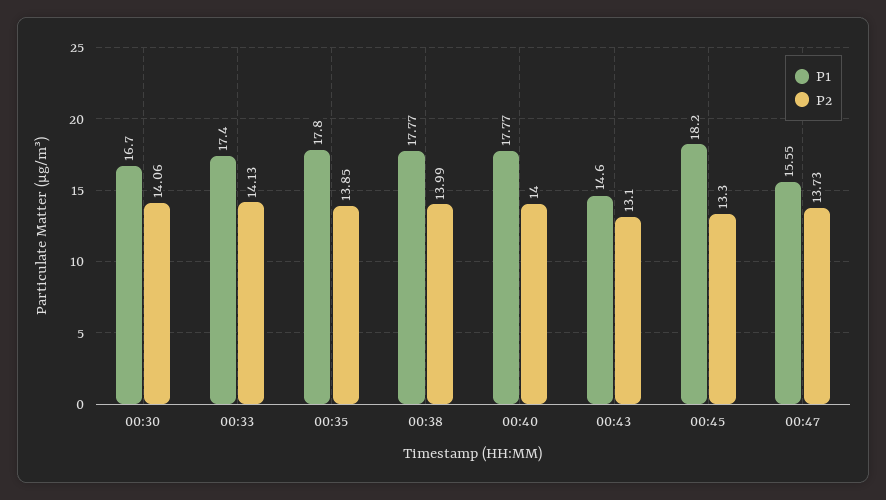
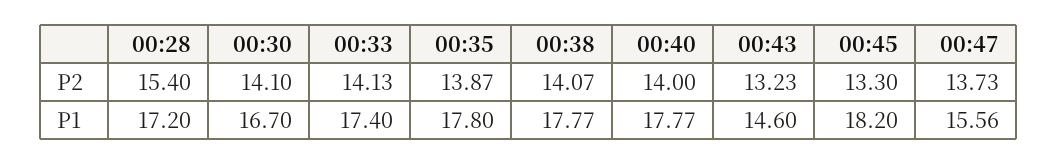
  {
    "P1": {
      "00:30": 16.7,
      "00:33": 17.4,
      "00:35": 17.8,
      "00:38": 17.77,
      "00:40": 17.77,
      "00:43": 14.6,
      "00:45": 18.2,
-     "00:47": 15.55
+     "00:47": 15.56,
+     "00:28": 17.2
    },
    "P2": {
-     "00:30": 14.06,
+     "00:30": 14.1,
      "00:33": 14.13,
-     "00:35": 13.85,
+     "00:35": 13.87,
-     "00:38": 13.99,
+     "00:38": 14.07,
      "00:40": 14,
-     "00:43": 13.1,
+     "00:43": 13.23,
      "00:45": 13.3,
-     "00:47": 13.73
+     "00:47": 13.73,
+     "00:28": 15.4
    }
  }

